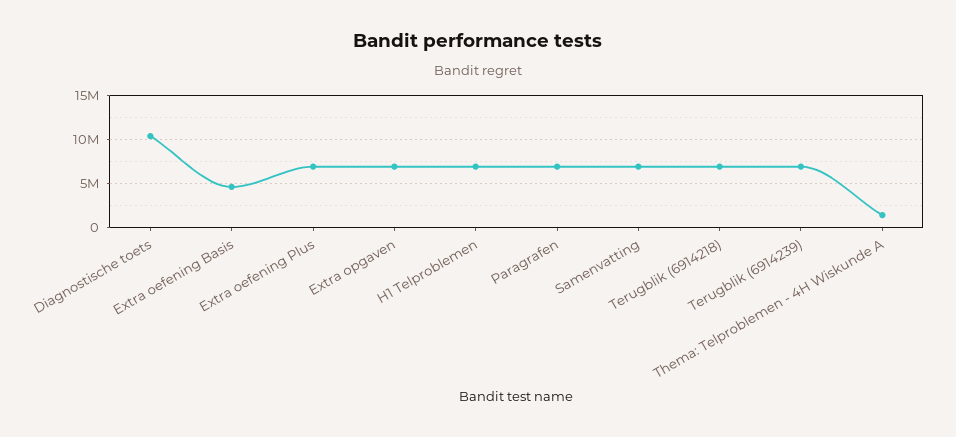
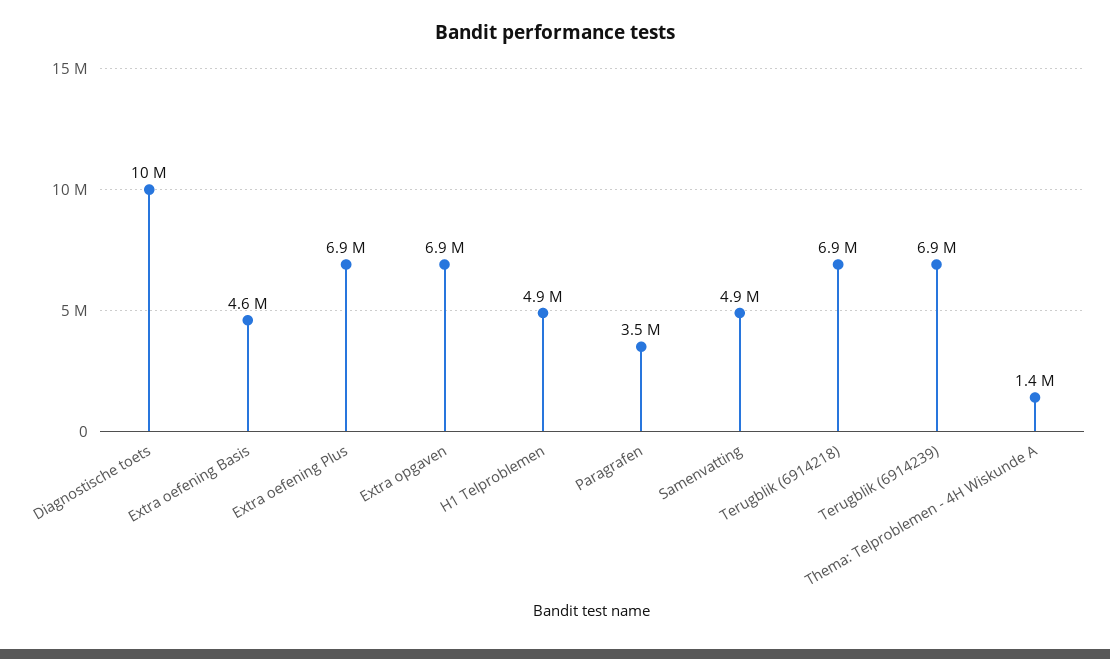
  {
    "Diagnostische toets": 10000000,
    "Extra oefening Basis": 4600000,
    "Extra oefening Plus": 6900000,
    "Extra opgaven": 6900000,
-   "H1 Telproblemen": 7000000,
+   "H1 Telproblemen": 4900000,
-   "Paragrafen": 7000000,
+   "Paragrafen": 3500000,
-   "Samenvatting": 7000000,
+   "Samenvatting": 4900000,
    "Terugblik (6914218)": 6900000,
    "Terugblik (6914239)": 6900000,
    "Thema: Telproblemen - 4H Wiskunde A": 1400000
  }

